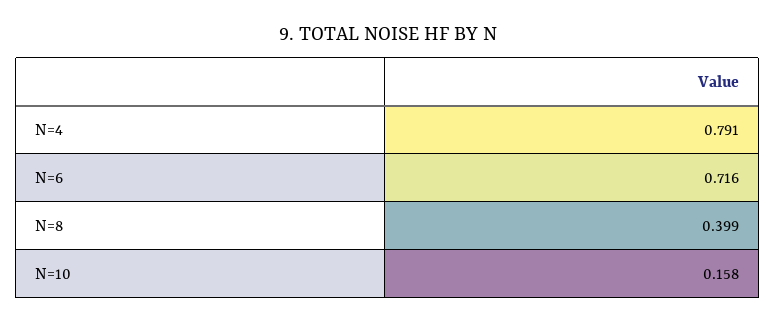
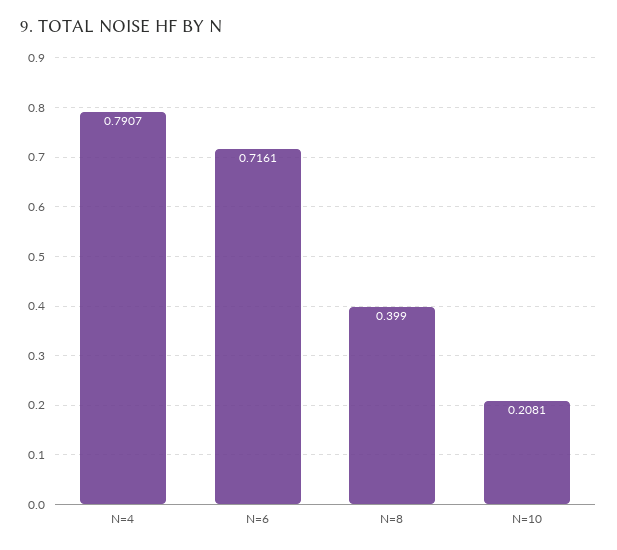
  {
    "N=4": 0.7907,
    "N=6": 0.7161,
    "N=8": 0.399,
-   "N=10": 0.158
+   "N=10": 0.2081
  }

